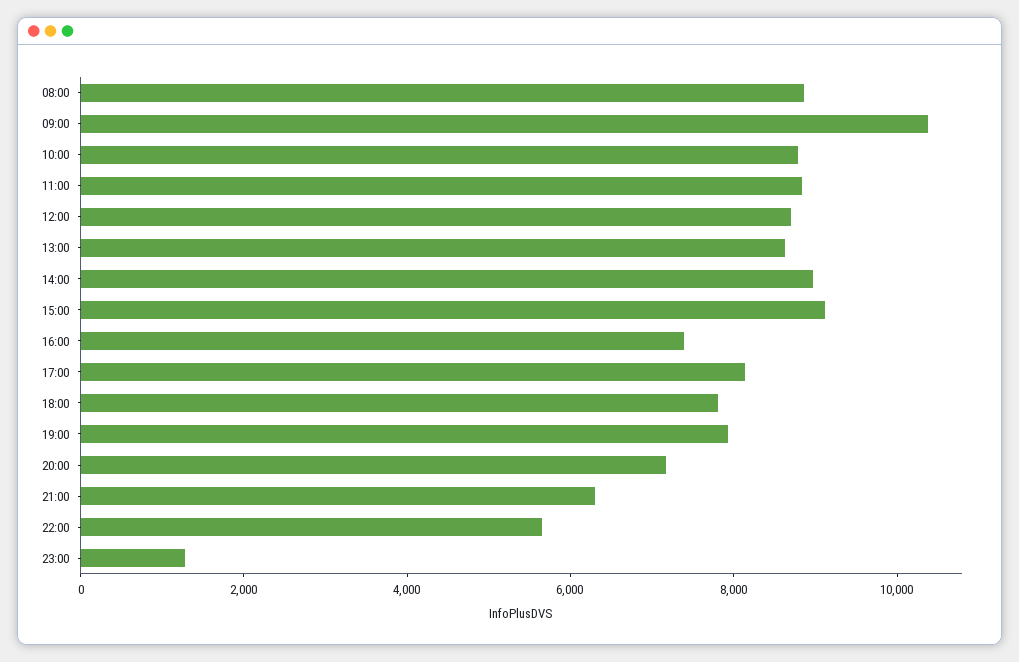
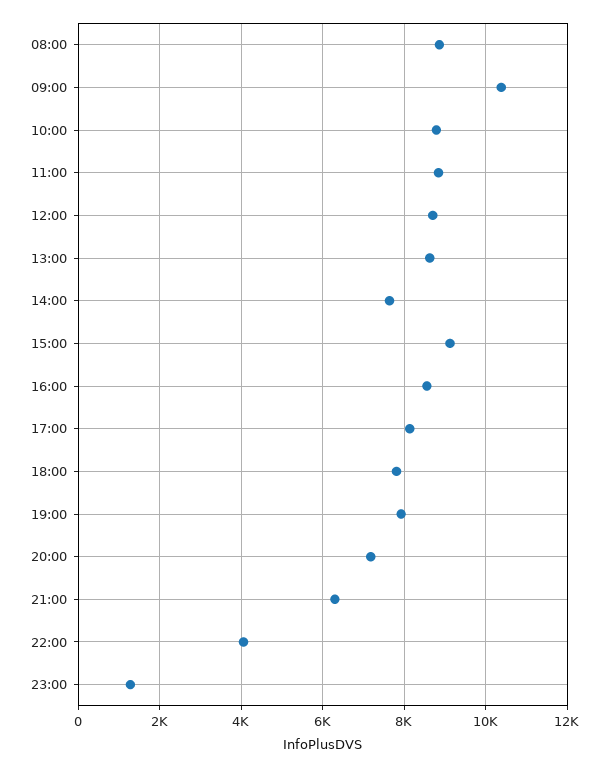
  {
    "08:00": 8800,
    "09:00": 10400,
    "10:00": 8800,
    "11:00": 8800,
    "12:00": 8800,
    "13:00": 8600,
-   "14:00": 9000,
+   "14:00": 7600,
    "15:00": 9200,
-   "16:00": 7500,
+   "16:00": 8600,
    "17:00": 8200,
    "18:00": 7800,
    "19:00": 8000,
    "20:00": 7200,
    "21:00": 6200,
-   "22:00": 5500,
+   "22:00": 4000,
    "23:00": 1200
  }

